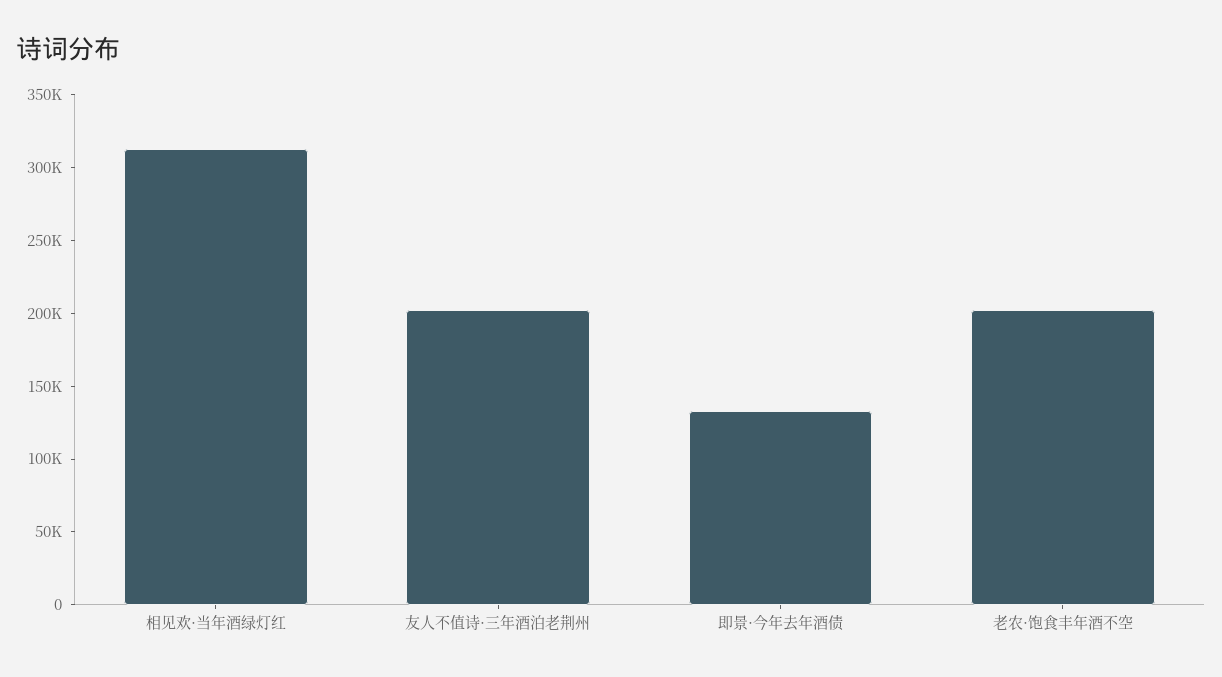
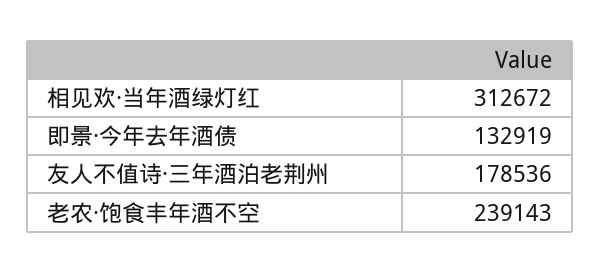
  {
    "相见欢·当年酒绿灯红": 312672,
-   "友人不值诗·三年酒泊老荆州": 200000,
+   "友人不值诗·三年酒泊老荆州": 178536,
    "即景·今年去年酒债": 132919,
-   "老农·饱食丰年酒不空": 200000
+   "老农·饱食丰年酒不空": 239143
  }

